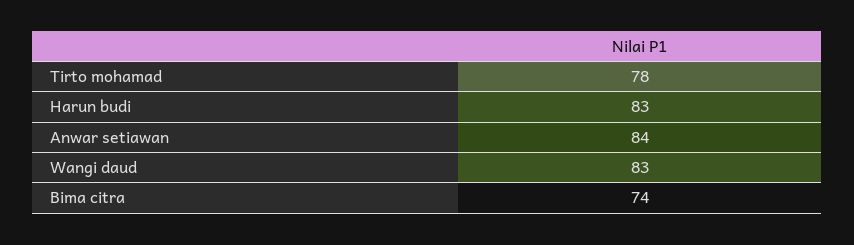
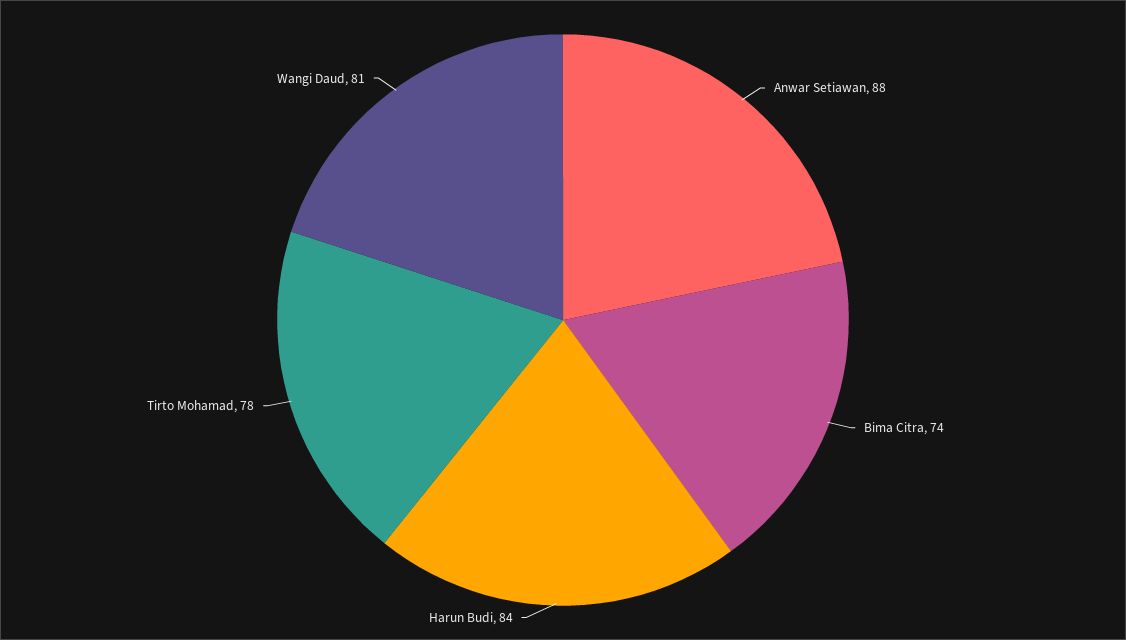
  {
    "Tirto mohamad": 78,
-   "Harun budi": 83,
+   "Harun budi": 84,
-   "Anwar setiawan": 84,
+   "Anwar setiawan": 88,
-   "Wangi daud": 83,
+   "Wangi daud": 81,
    "Bima citra": 74
  }

